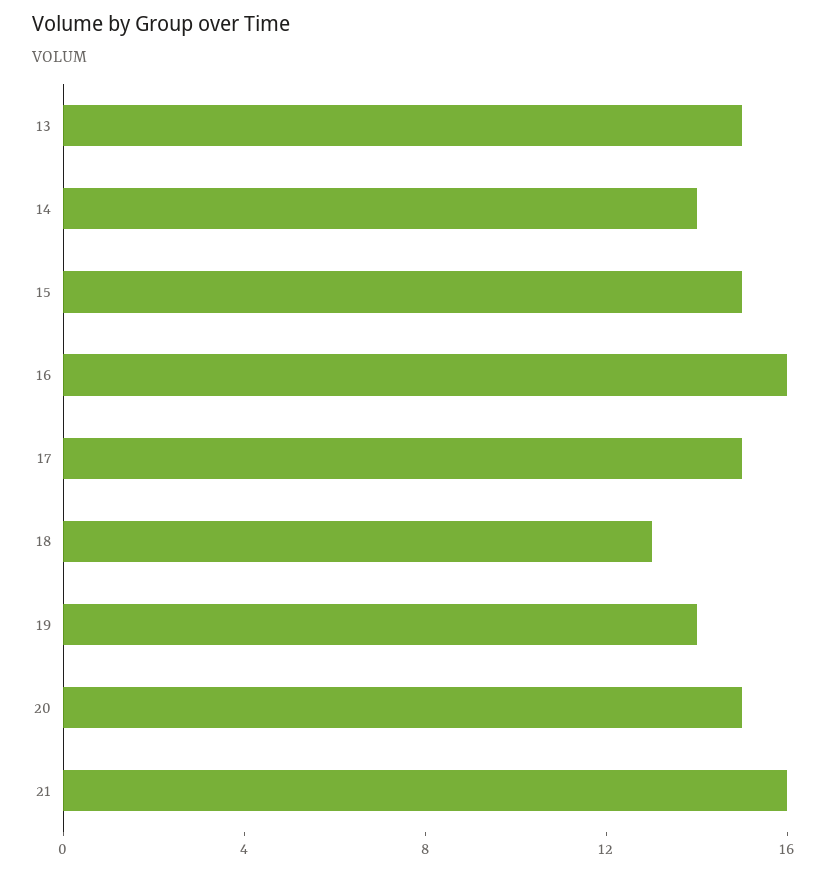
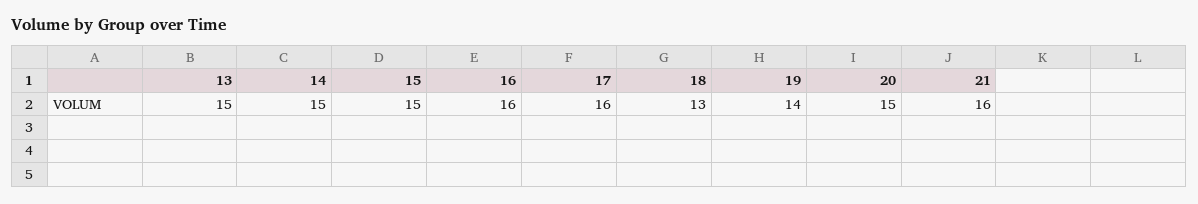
  {
    "13": 15,
-   "14": 14,
+   "14": 15,
    "15": 15,
    "16": 16,
-   "17": 15,
+   "17": 16,
    "18": 13,
    "19": 14,
    "20": 15,
    "21": 16
  }

